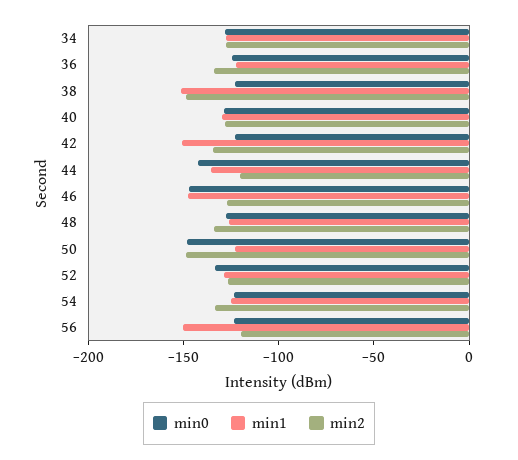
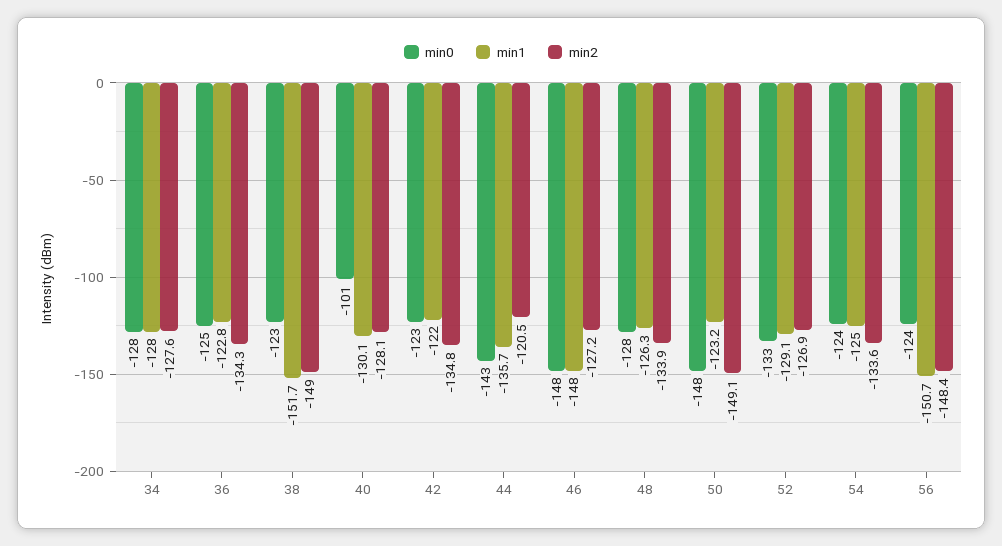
  {
    "min0": {
      "34": -128,
      "36": -125,
      "38": -123,
-     "40": -130,
+     "40": -101,
      "42": -123,
      "44": -143,
      "46": -148,
      "48": -128,
      "50": -148,
      "52": -133,
      "54": -124,
      "56": -124
    },
    "min1": {
      "34": -128,
      "36": -122.8,
      "38": -151.7,
      "40": -130.1,
-     "42": -150,
+     "42": -122,
      "44": -135.7,
      "46": -148,
      "48": -126.3,
      "50": -123.2,
      "52": -129.1,
      "54": -125,
      "56": -150.7
    },
    "min2": {
      "34": -127.6,
      "36": -134.3,
      "38": -149,
      "40": -128.1,
      "42": -134.8,
      "44": -120.5,
      "46": -127.2,
      "48": -133.9,
      "50": -149.1,
      "52": -126.9,
      "54": -133.6,
-     "56": -120
+     "56": -148.4
    }
  }

